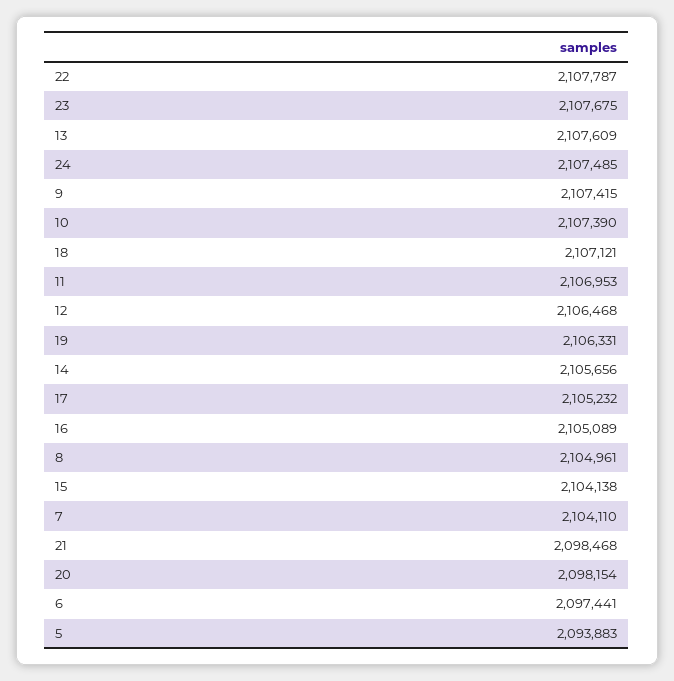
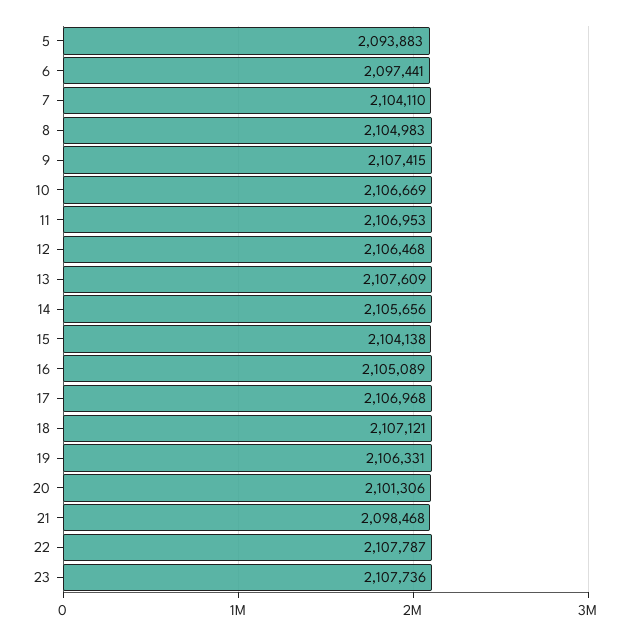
  {
    "22": 2107787,
-   "23": 2107675,
+   "23": 2107736,
    "13": 2107609,
-   "24": 2107485,
    "9": 2107415,
-   "10": 2107390,
+   "10": 2106669,
    "18": 2107121,
    "11": 2106953,
    "12": 2106468,
    "19": 2106331,
    "14": 2105656,
-   "17": 2105232,
+   "17": 2106968,
    "16": 2105089,
-   "8": 2104961,
+   "8": 2104983,
    "15": 2104138,
    "7": 2104110,
    "21": 2098468,
-   "20": 2098154,
+   "20": 2101306,
    "6": 2097441,
    "5": 2093883
  }

